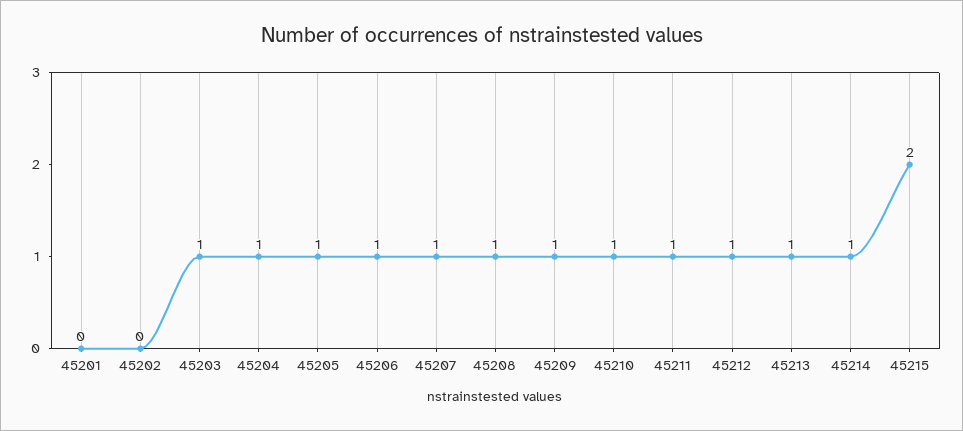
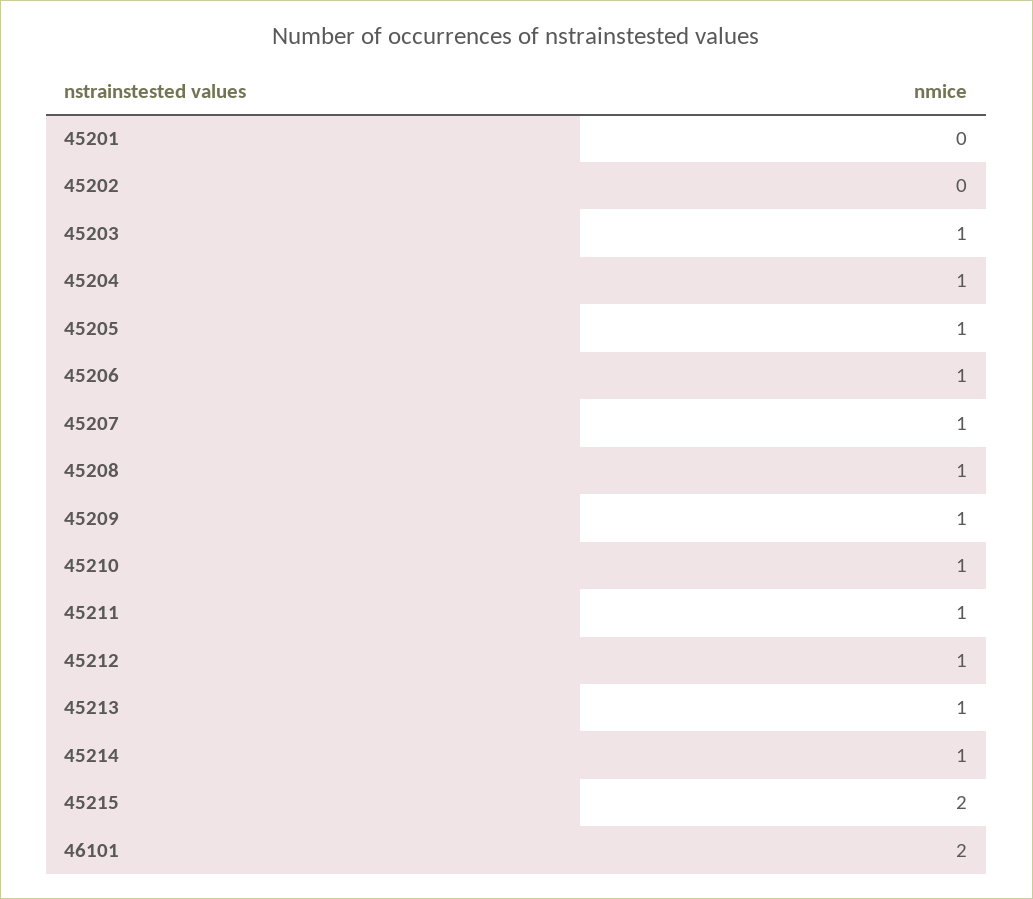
  {
    "45201": 0,
    "45202": 0,
    "45203": 1,
    "45204": 1,
    "45205": 1,
    "45206": 1,
    "45207": 1,
    "45208": 1,
    "45209": 1,
    "45210": 1,
    "45211": 1,
    "45212": 1,
    "45213": 1,
    "45214": 1,
-   "45215": 2
+   "45215": 2,
+   "46101": 2
  }

